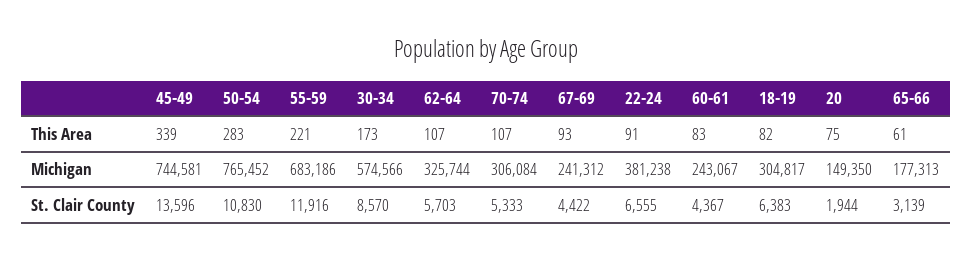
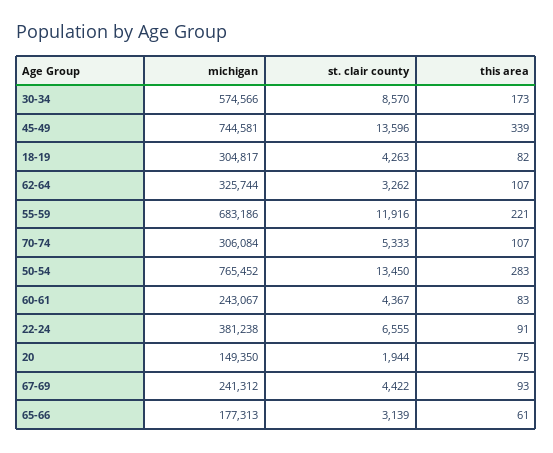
  {
    "45-49": {
      "This Area": 339,
      "Michigan": 744581,
      "St. Clair County": 13596
    },
    "50-54": {
      "This Area": 283,
      "Michigan": 765452,
-     "St. Clair County": 10830
+     "St. Clair County": 13450
    },
    "55-59": {
      "This Area": 221,
      "Michigan": 683186,
      "St. Clair County": 11916
    },
    "30-34": {
      "This Area": 173,
      "Michigan": 574566,
      "St. Clair County": 8570
    },
    "62-64": {
      "This Area": 107,
      "Michigan": 325744,
-     "St. Clair County": 5703
+     "St. Clair County": 3262
    },
    "70-74": {
      "This Area": 107,
      "Michigan": 306084,
      "St. Clair County": 5333
    },
    "67-69": {
      "This Area": 93,
      "Michigan": 241312,
      "St. Clair County": 4422
    },
    "22-24": {
      "This Area": 91,
      "Michigan": 381238,
      "St. Clair County": 6555
    },
    "60-61": {
      "This Area": 83,
      "Michigan": 243067,
      "St. Clair County": 4367
    },
    "18-19": {
      "This Area": 82,
      "Michigan": 304817,
-     "St. Clair County": 6383
+     "St. Clair County": 4263
    },
    "20": {
      "This Area": 75,
      "Michigan": 149350,
      "St. Clair County": 1944
    },
    "65-66": {
      "This Area": 61,
      "Michigan": 177313,
      "St. Clair County": 3139
    }
  }

